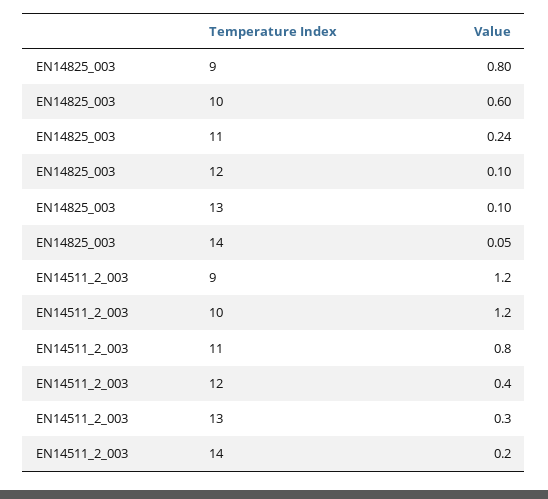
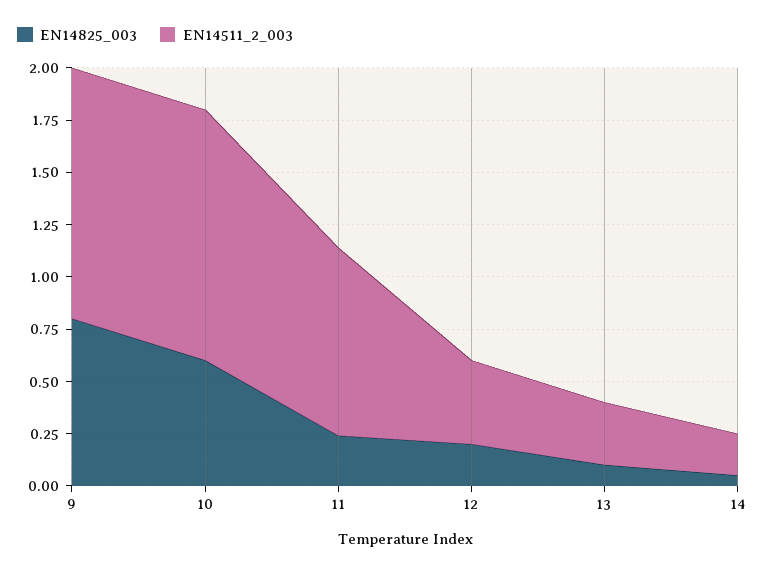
  {
    "EN14825_003": {
      "9": 0.8,
      "10": 0.6,
      "11": 0.24,
-     "12": 0.1,
+     "12": 0.2,
      "13": 0.1,
      "14": 0.05
    },
    "EN14511_2_003": {
      "9": 1.2,
      "10": 1.2,
-     "11": 0.8,
+     "11": 0.9,
      "12": 0.4,
      "13": 0.3,
      "14": 0.2
    }
  }

